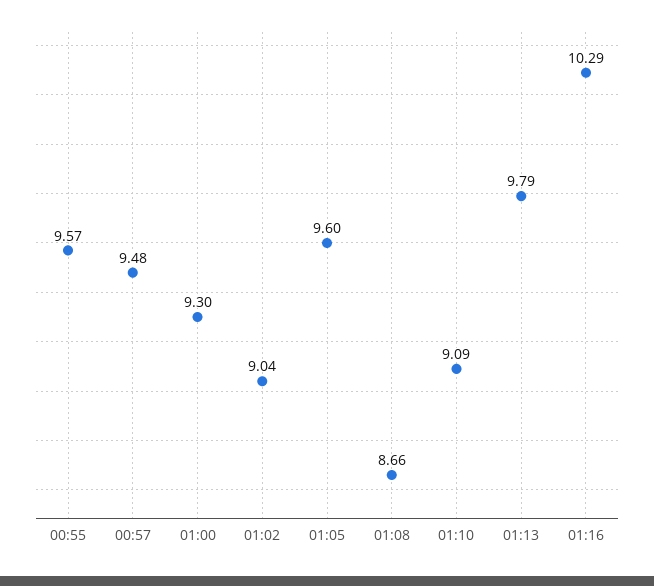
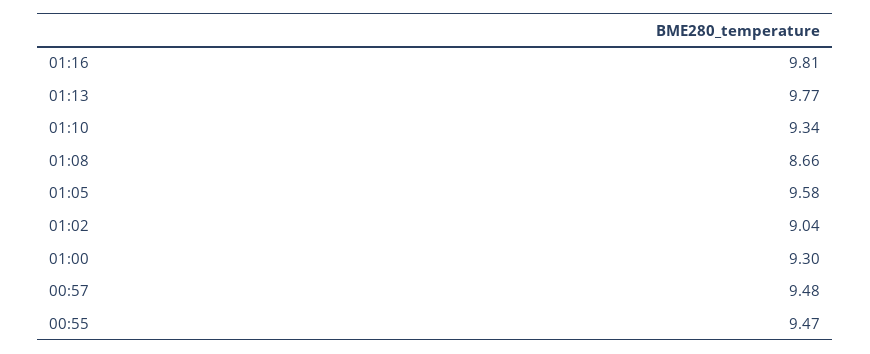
  {
-   "00:55": 9.57,
+   "00:55": 9.47,
    "00:57": 9.48,
    "01:00": 9.3,
    "01:02": 9.04,
-   "01:05": 9.6,
+   "01:05": 9.58,
    "01:08": 8.66,
-   "01:10": 9.09,
+   "01:10": 9.34,
-   "01:13": 9.79,
+   "01:13": 9.77,
-   "01:16": 10.29
+   "01:16": 9.81
  }

